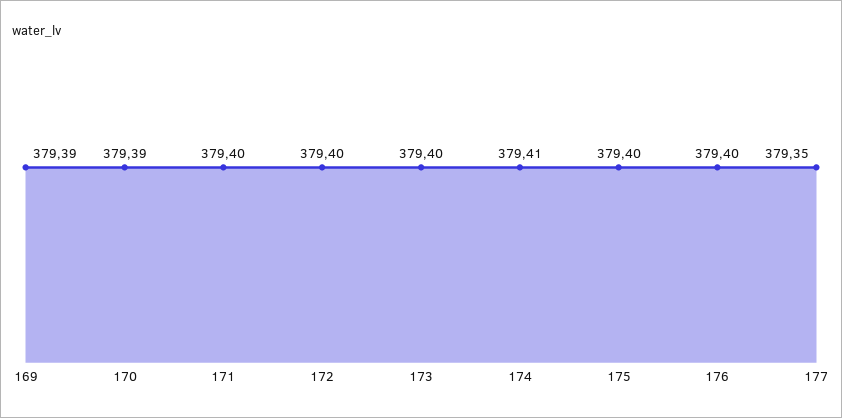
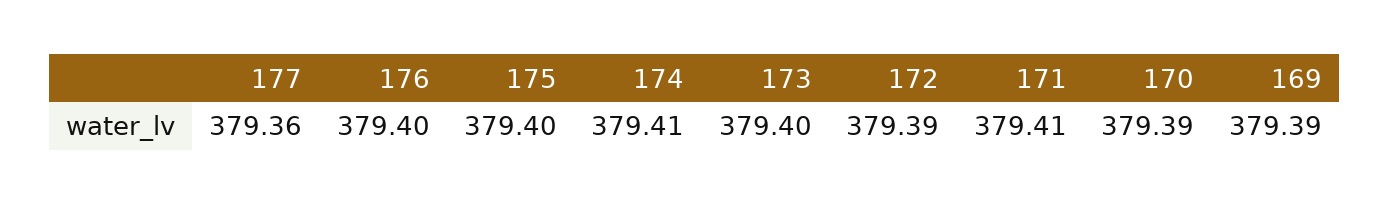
  {
    "169": 379.39,
    "170": 379.39,
-   "171": 379.4,
+   "171": 379.41,
-   "172": 379.4,
+   "172": 379.39,
    "173": 379.4,
    "174": 379.41,
    "175": 379.4,
    "176": 379.4,
-   "177": 379.35
+   "177": 379.36
  }

